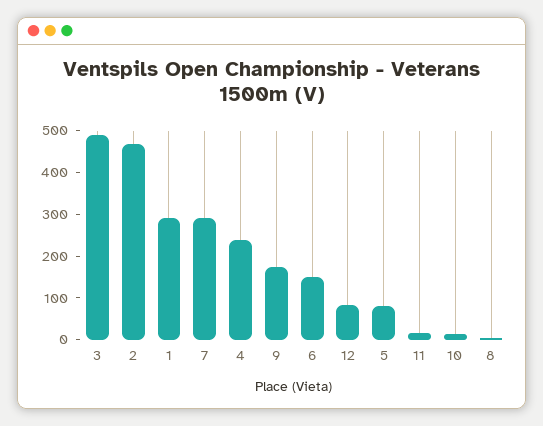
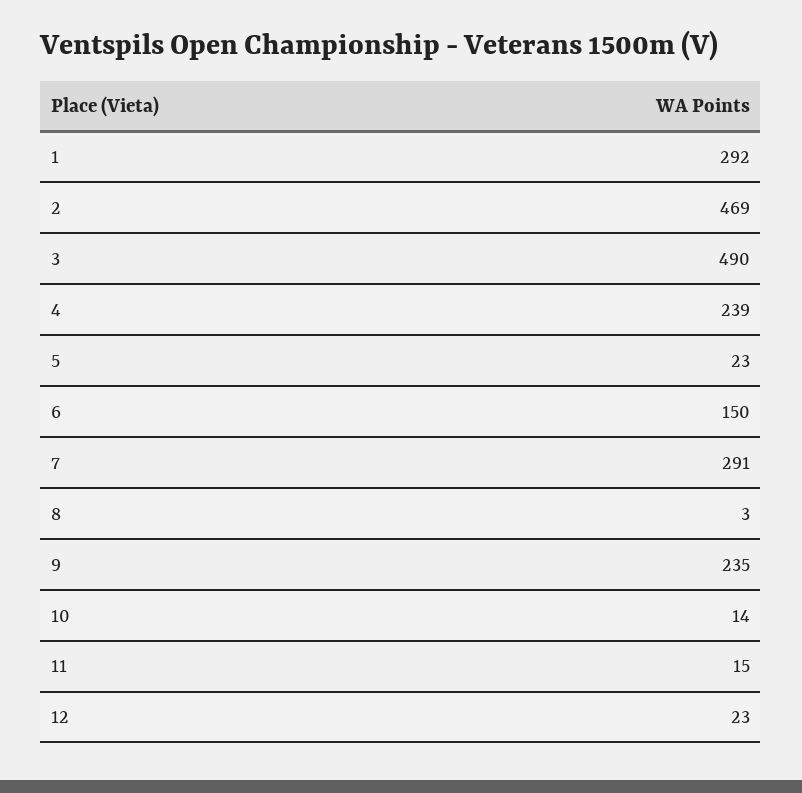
  {
    "3": 490,
    "2": 469,
    "1": 292,
    "7": 291,
    "4": 239,
-   "9": 180,
+   "9": 235,
    "6": 150,
-   "12": 80,
+   "12": 23,
-   "5": 80,
+   "5": 23,
    "11": 15,
    "10": 14,
    "8": 3
  }

